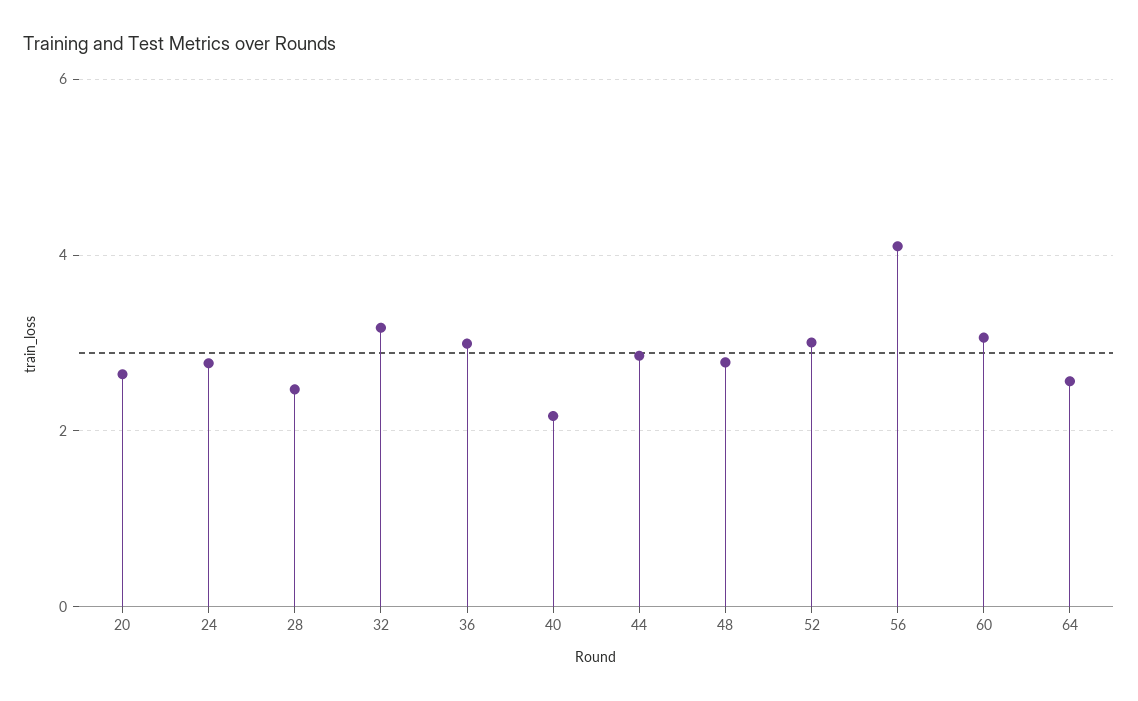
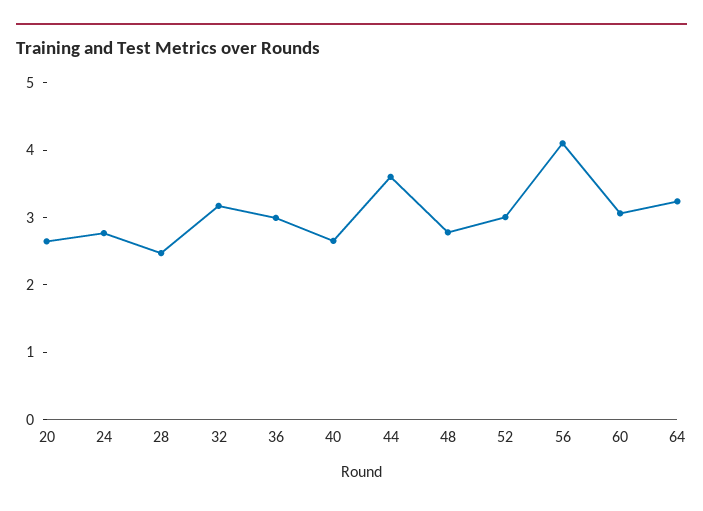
  {
    "20": 2.6,
    "24": 2.8,
    "28": 2.4,
    "32": 3.2,
    "36": 3,
-   "40": 2.2,
+   "40": 2.6,
-   "44": 2.8,
+   "44": 3.6,
    "48": 2.8,
    "52": 3,
    "56": 4.2,
    "60": 3,
-   "64": 2.6
+   "64": 3.2
  }

